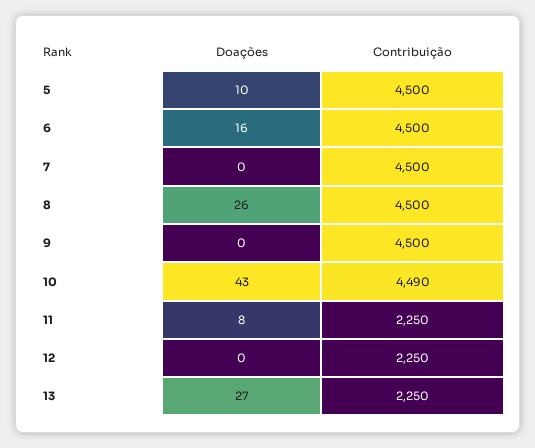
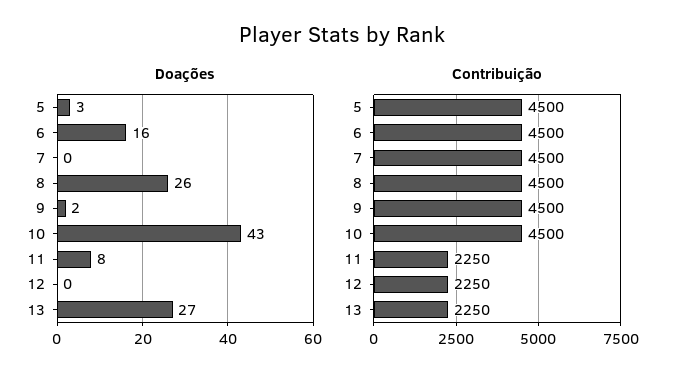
  {
    "Doações": {
-     "5": 10,
+     "5": 3,
      "6": 16,
      "7": 0,
      "8": 26,
-     "9": 0,
+     "9": 2,
      "10": 43,
      "11": 8,
      "12": 0,
      "13": 27
    },
    "Contribuição": {
      "5": 4500,
      "6": 4500,
      "7": 4500,
      "8": 4500,
      "9": 4500,
-     "10": 4490,
+     "10": 4500,
      "11": 2250,
      "12": 2250,
      "13": 2250
    }
  }

